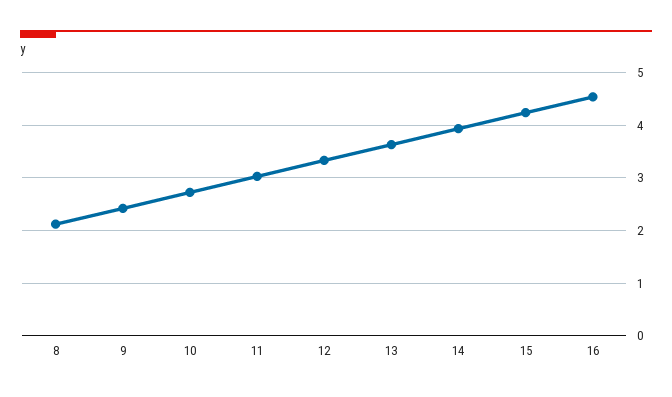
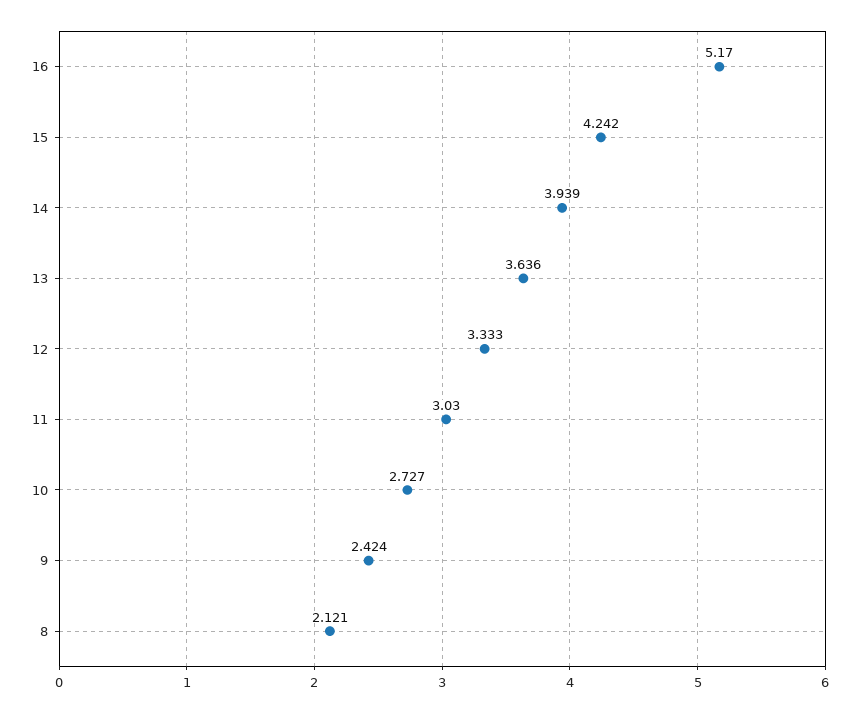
  {
    "8": 2.121,
    "9": 2.424,
    "10": 2.727,
    "11": 3.03,
    "12": 3.333,
    "13": 3.636,
    "14": 3.939,
    "15": 4.242,
-   "16": 4.6
+   "16": 5.17
  }

